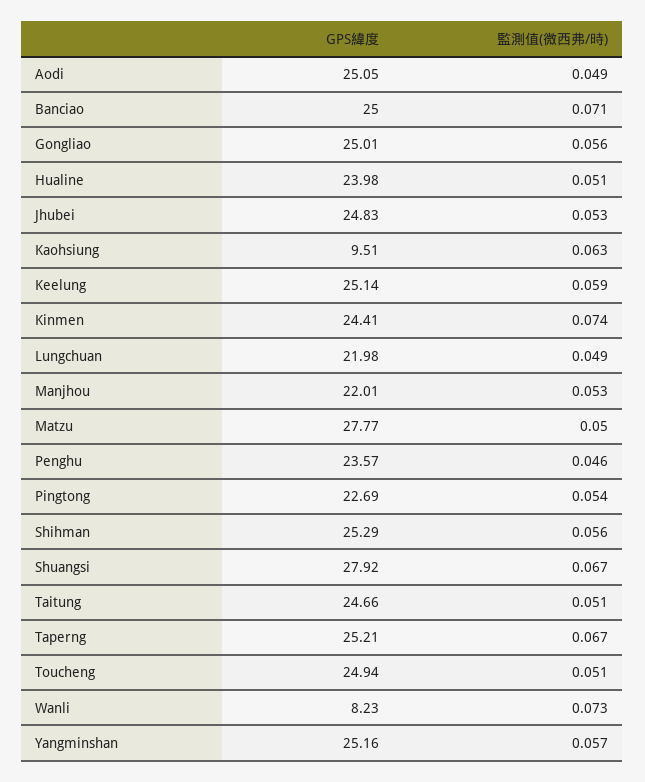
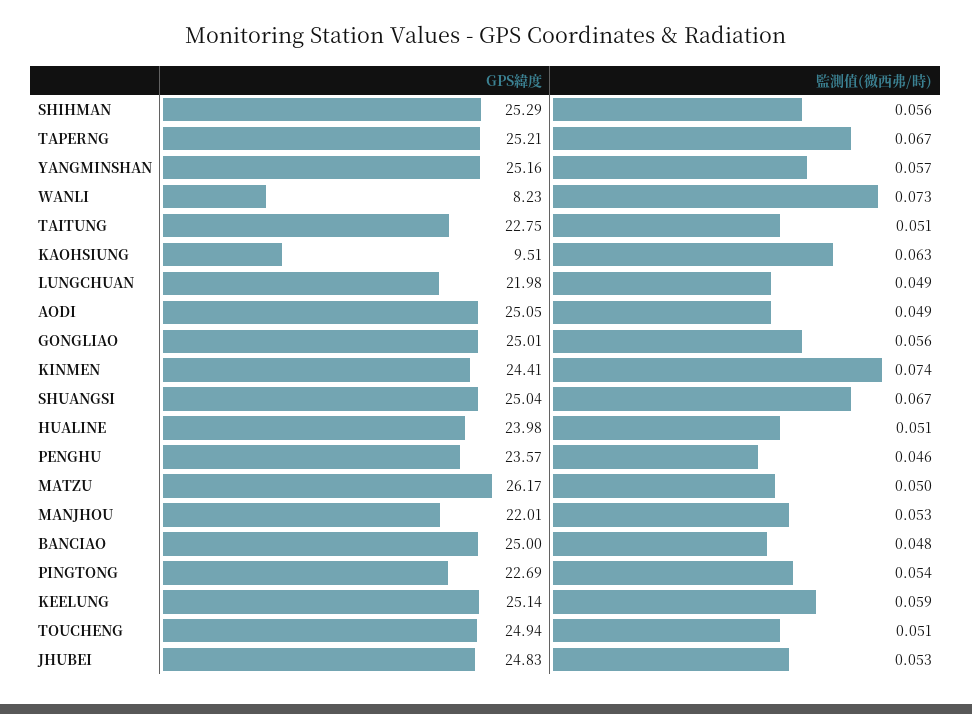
  {
    "GPS緯度": {
      "Aodi": 25.05,
      "Banciao": 25,
      "Gongliao": 25.01,
      "Hualine": 23.98,
      "Jhubei": 24.83,
      "Kaohsiung": 9.51,
      "Keelung": 25.14,
      "Kinmen": 24.41,
      "Lungchuan": 21.98,
      "Manjhou": 22.01,
-     "Matzu": 27.77,
+     "Matzu": 26.17,
      "Penghu": 23.57,
      "Pingtong": 22.69,
      "Shihman": 25.29,
-     "Shuangsi": 27.92,
+     "Shuangsi": 25.04,
-     "Taitung": 24.66,
+     "Taitung": 22.75,
      "Taperng": 25.21,
      "Toucheng": 24.94,
      "Wanli": 8.23,
      "Yangminshan": 25.16
    },
    "監測值(微西弗/時)": {
      "Aodi": 0.049,
-     "Banciao": 0.071,
+     "Banciao": 0.048,
      "Gongliao": 0.056,
      "Hualine": 0.051,
      "Jhubei": 0.053,
      "Kaohsiung": 0.063,
      "Keelung": 0.059,
      "Kinmen": 0.074,
      "Lungchuan": 0.049,
      "Manjhou": 0.053,
      "Matzu": 0.05,
      "Penghu": 0.046,
      "Pingtong": 0.054,
      "Shihman": 0.056,
      "Shuangsi": 0.067,
      "Taitung": 0.051,
      "Taperng": 0.067,
      "Toucheng": 0.051,
      "Wanli": 0.073,
      "Yangminshan": 0.057
    }
  }

